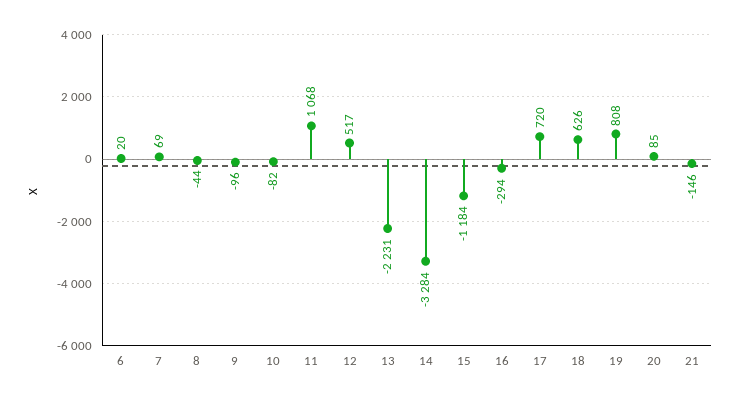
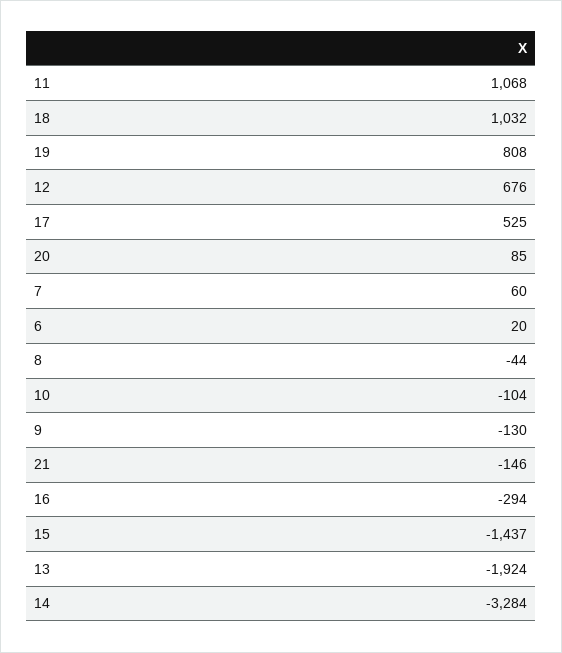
  {
    "6": 20,
-   "7": 69,
+   "7": 60,
    "8": -44,
-   "9": -96,
+   "9": -130,
-   "10": -82,
+   "10": -104,
    "11": 1068,
-   "12": 517,
+   "12": 676,
-   "13": -2231,
+   "13": -1924,
    "14": -3284,
-   "15": -1184,
+   "15": -1437,
    "16": -294,
-   "17": 720,
+   "17": 525,
-   "18": 626,
+   "18": 1032,
    "19": 808,
    "20": 85,
    "21": -146
  }

